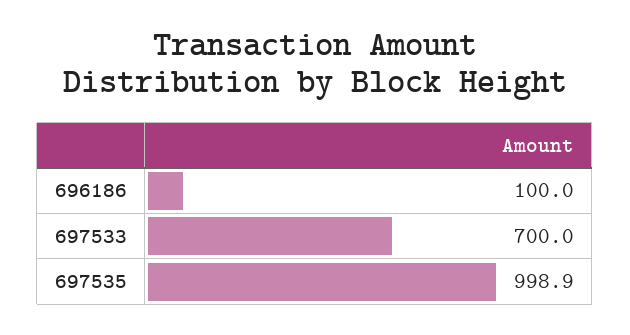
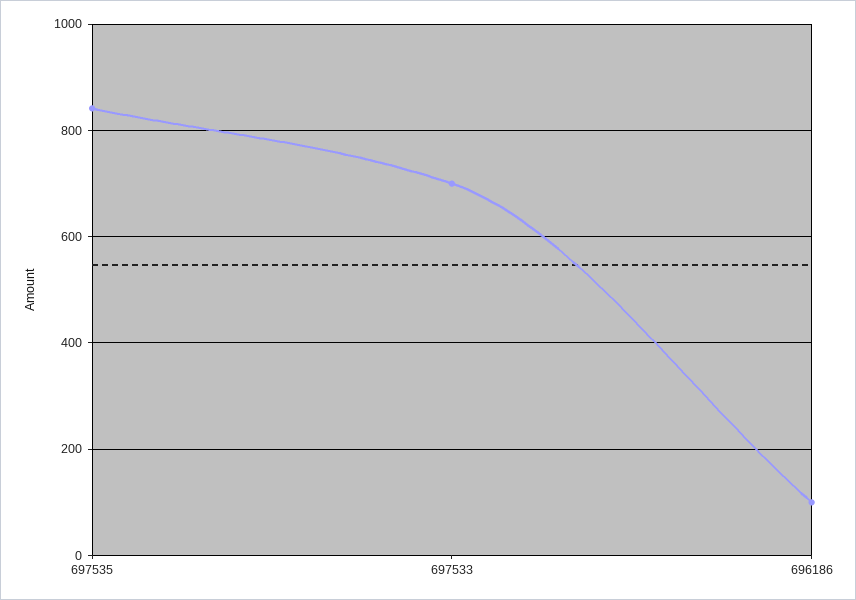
  {
    "696186": 100,
    "697533": 700,
-   "697535": 998.9
+   "697535": 840
  }

